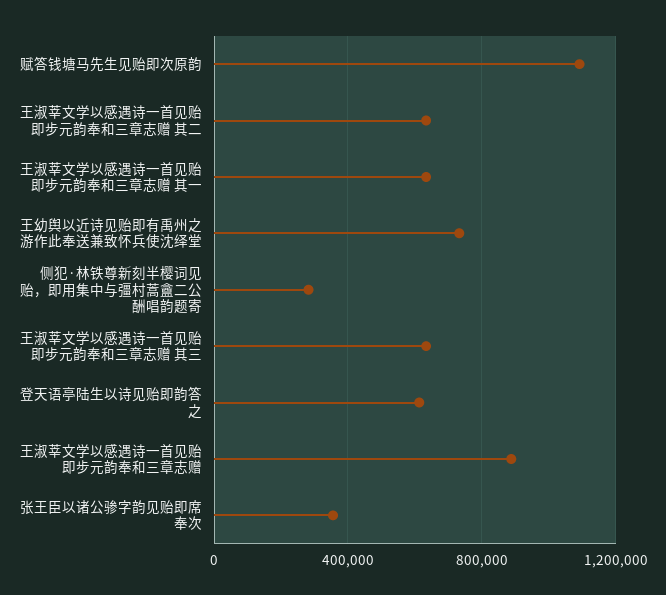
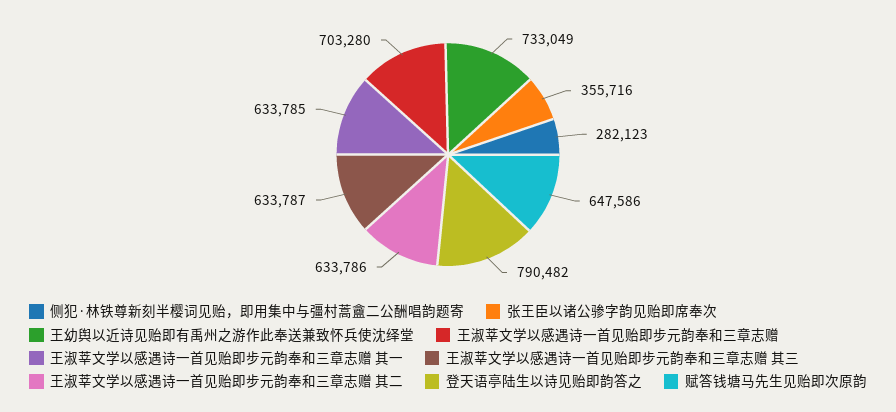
  {
-   "赋答钱塘马先生见贻即次原韵": 1100000,
+   "赋答钱塘马先生见贻即次原韵": 647586,
    "王淑莘文学以感遇诗一首见贻即步元韵奉和三章志赠 其二": 633786,
    "王淑莘文学以感遇诗一首见贻即步元韵奉和三章志赠 其一": 633785,
    "王幼舆以近诗见贻即有禹州之游作此奉送兼致怀兵使沈绎堂": 733049,
    "侧犯·林铁尊新刻半樱词见贻，即用集中与彊村蒿盦二公酬唱韵题寄": 282123,
    "王淑莘文学以感遇诗一首见贻即步元韵奉和三章志赠 其三": 633787,
-   "登天语亭陆生以诗见贻即韵答之": 600000,
+   "登天语亭陆生以诗见贻即韵答之": 790482,
-   "王淑莘文学以感遇诗一首见贻即步元韵奉和三章志赠": 900000,
+   "王淑莘文学以感遇诗一首见贻即步元韵奉和三章志赠": 703280,
    "张王臣以诸公骖字韵见贻即席奉次": 355716
  }

